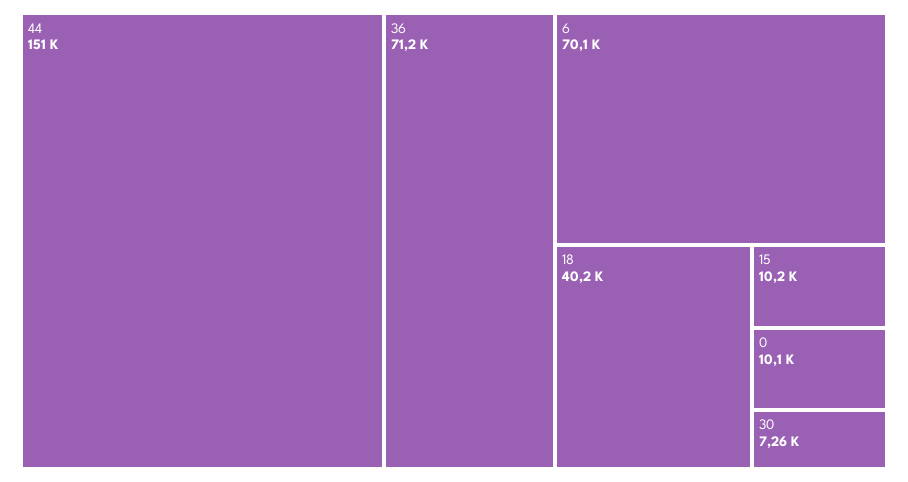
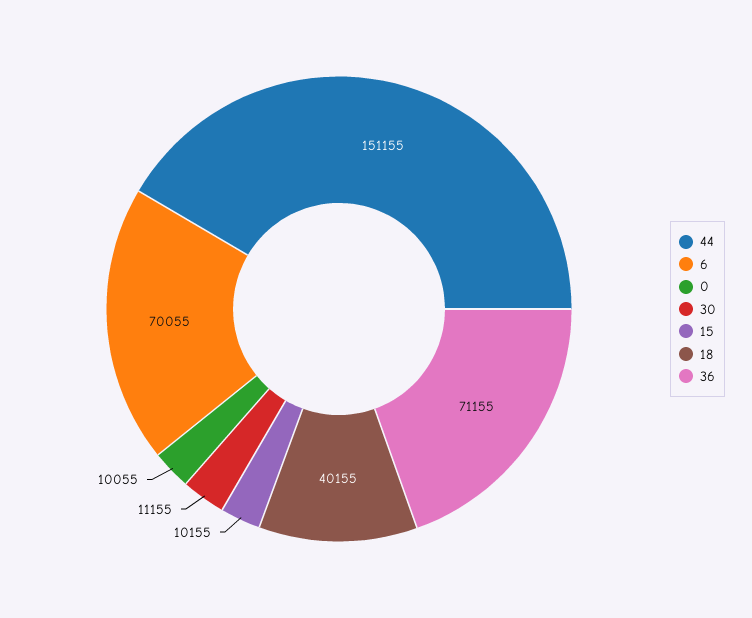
  {
    "44": 151155,
    "36": 71155,
    "6": 70055,
    "18": 40155,
    "15": 10155,
    "0": 10055,
-   "30": 7260
+   "30": 11155
  }

